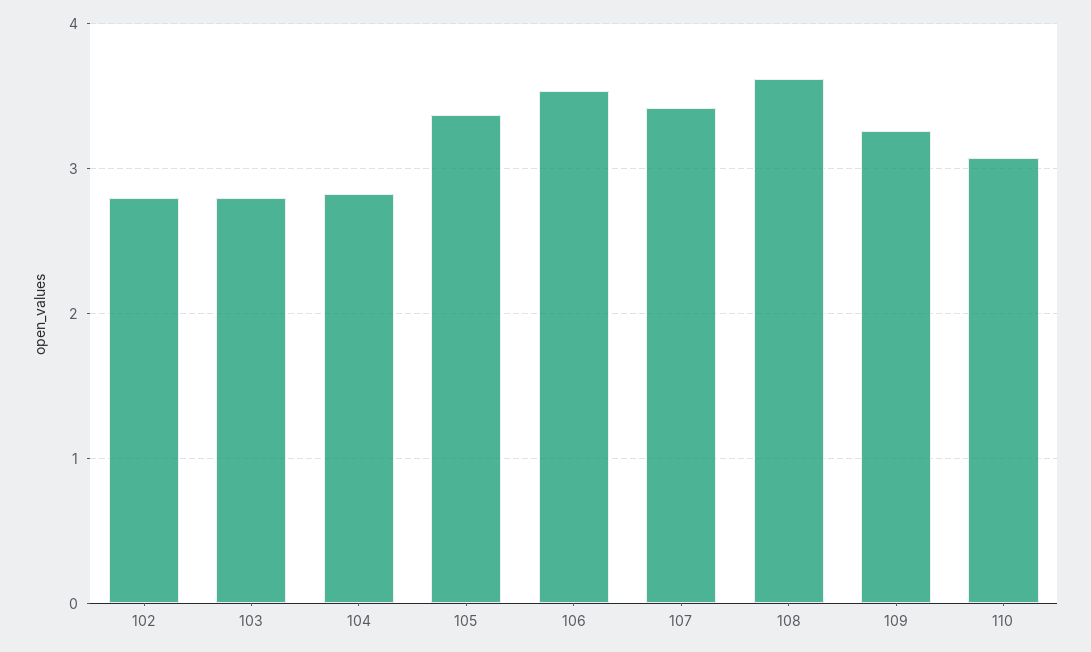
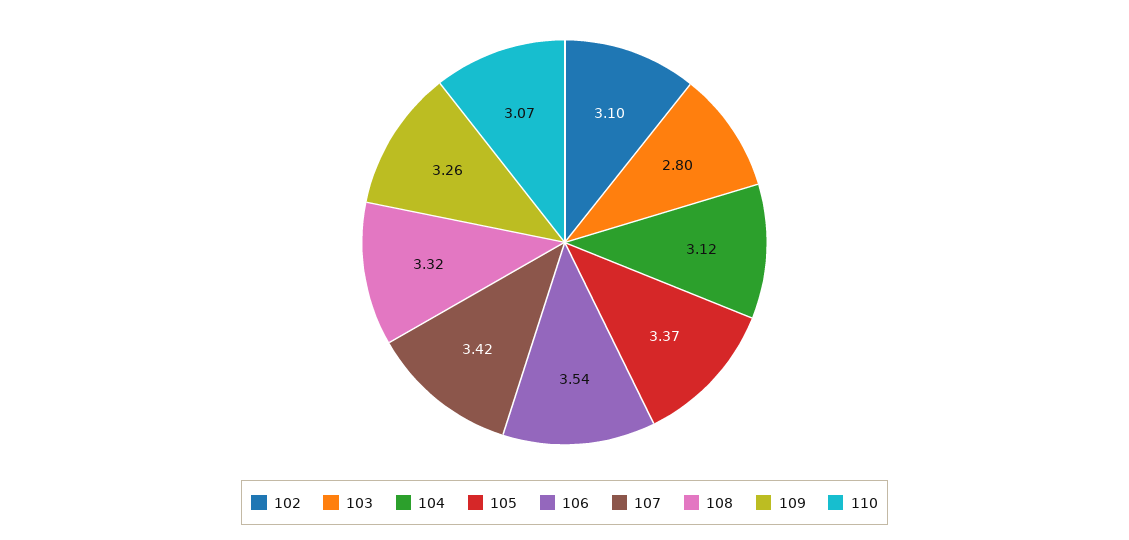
  {
-   "102": 2.8,
+   "102": 3.1,
    "103": 2.8,
-   "104": 2.8,
+   "104": 3.12,
    "105": 3.37,
    "106": 3.54,
    "107": 3.42,
-   "108": 3.6,
+   "108": 3.32,
    "109": 3.26,
    "110": 3.07
  }

